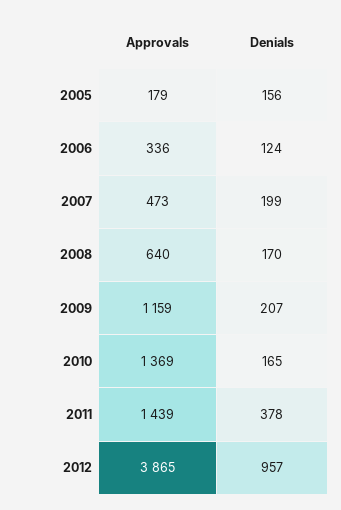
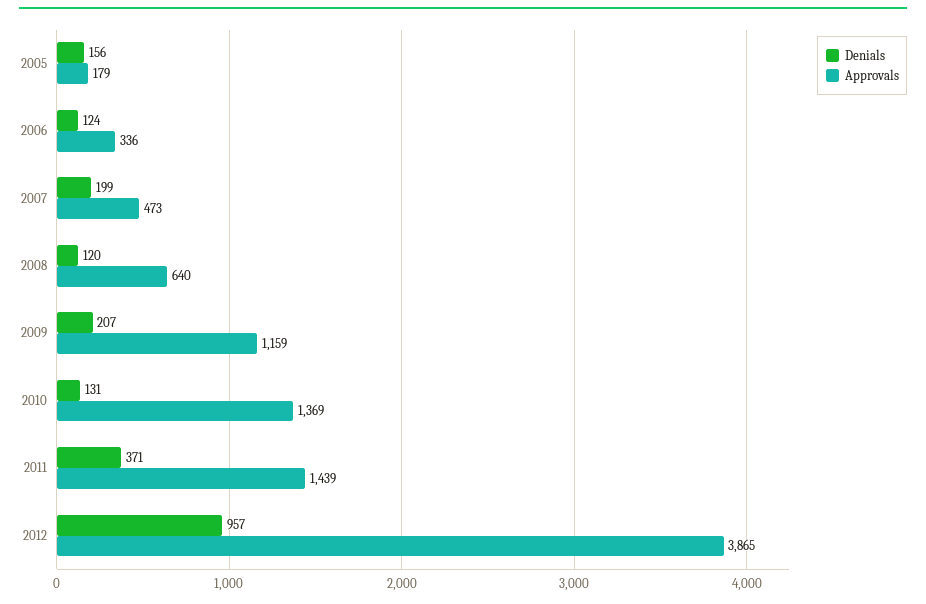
  {
    "Approvals": {
      "2005": 179,
      "2006": 336,
      "2007": 473,
      "2008": 640,
      "2009": 1159,
      "2010": 1369,
      "2011": 1439,
      "2012": 3865
    },
    "Denials": {
      "2005": 156,
      "2006": 124,
      "2007": 199,
-     "2008": 170,
+     "2008": 120,
      "2009": 207,
-     "2010": 165,
+     "2010": 131,
-     "2011": 378,
+     "2011": 371,
      "2012": 957
    }
  }

